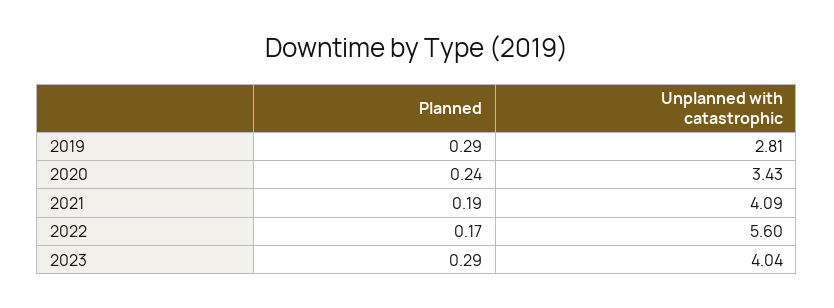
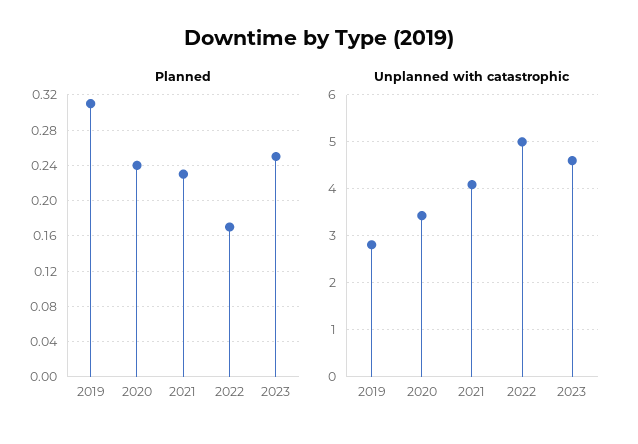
  {
    "Planned": {
-     "2019": 0.29,
+     "2019": 0.31,
      "2020": 0.24,
-     "2021": 0.19,
+     "2021": 0.23,
      "2022": 0.17,
-     "2023": 0.29
+     "2023": 0.25
    },
    "Unplanned with catastrophic": {
      "2019": 2.81,
      "2020": 3.43,
      "2021": 4.09,
-     "2022": 5.6,
+     "2022": 5,
-     "2023": 4.04
+     "2023": 4.6
    }
  }

